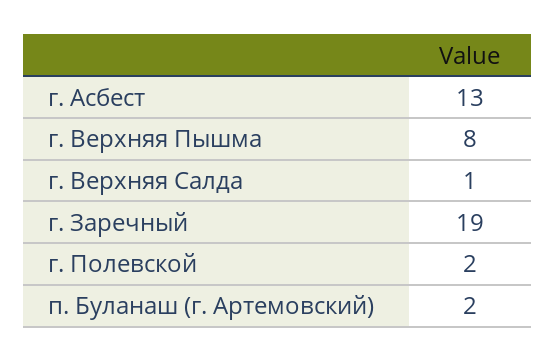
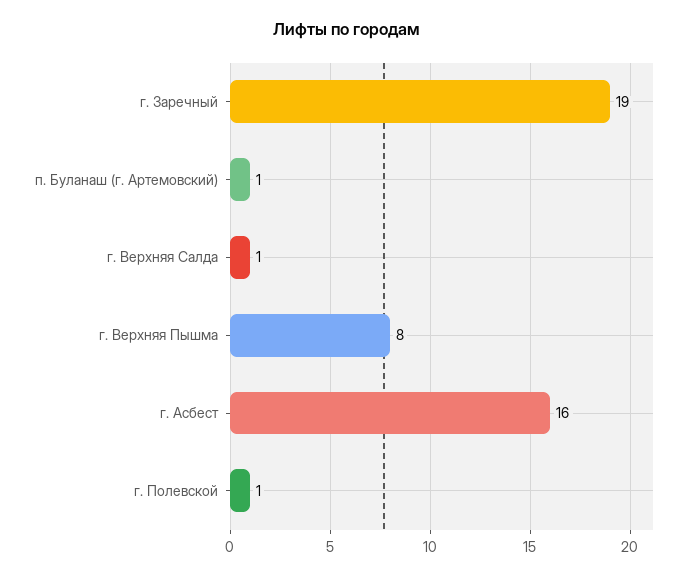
  {
-   "г. Асбест": 13,
+   "г. Асбест": 16,
    "г. Верхняя Пышма": 8,
    "г. Верхняя Салда": 1,
    "г. Заречный": 19,
-   "г. Полевской": 2,
+   "г. Полевской": 1,
-   "п. Буланаш (г. Артемовский)": 2
+   "п. Буланаш (г. Артемовский)": 1
  }

